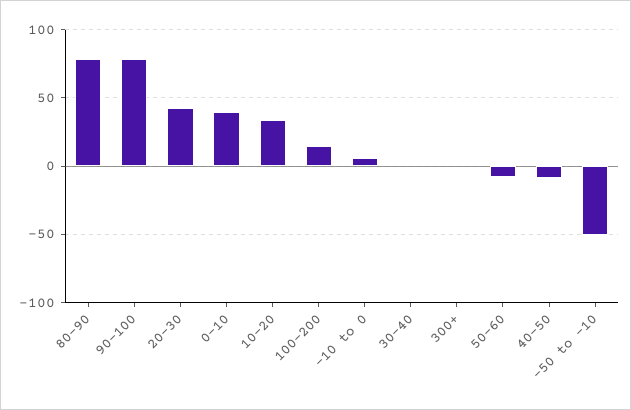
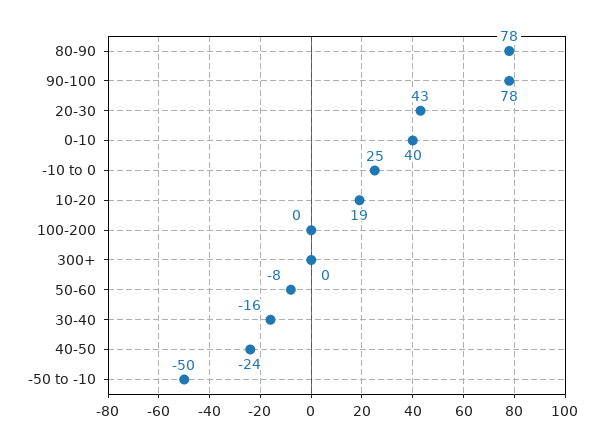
  {
    "80-90": 78,
    "90-100": 78,
    "20-30": 43,
    "0-10": 40,
-   "10-20": 35,
+   "10-20": 19,
-   "100-200": 15,
+   "100-200": 0,
-   "-10 to 0": 5,
+   "-10 to 0": 25,
-   "30-40": 0,
+   "30-40": -16,
    "300+": 0,
    "50-60": -8,
-   "40-50": -10,
+   "40-50": -24,
    "-50 to -10": -50
  }

